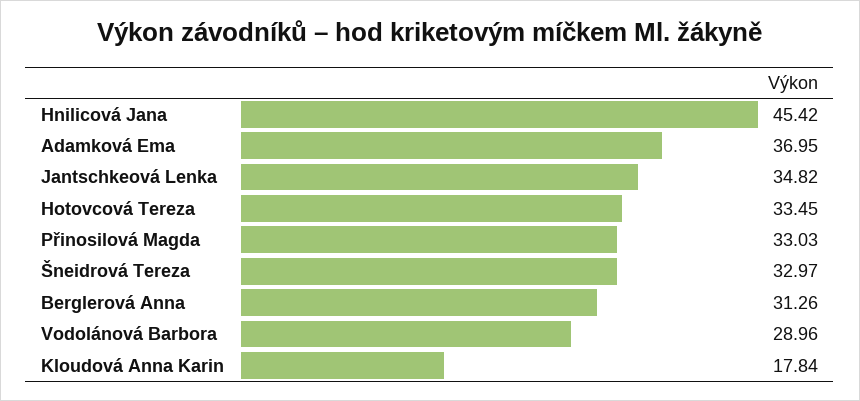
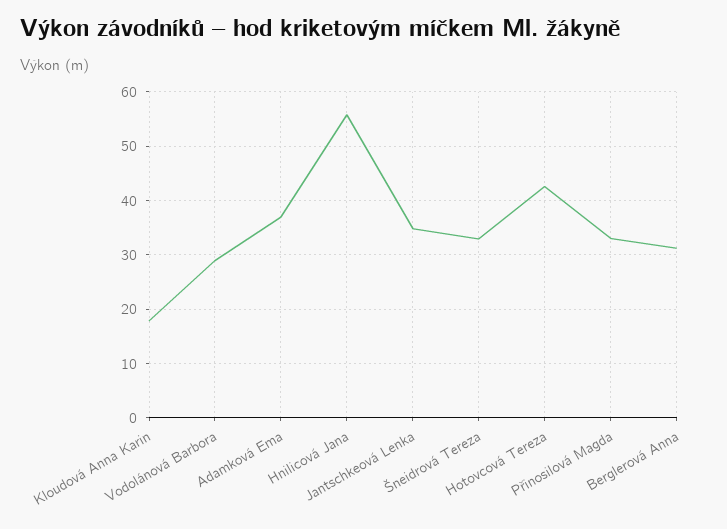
  {
-   "Hnilicová Jana": 45.42,
+   "Hnilicová Jana": 56,
    "Adamková Ema": 36.95,
    "Jantschkeová Lenka": 34.82,
-   "Hotovcová Tereza": 33.45,
+   "Hotovcová Tereza": 42,
    "Přinosilová Magda": 33.03,
    "Šneidrová Tereza": 32.97,
    "Berglerová Anna": 31.26,
    "Vodolánová Barbora": 28.96,
    "Kloudová Anna Karin": 17.84
  }

